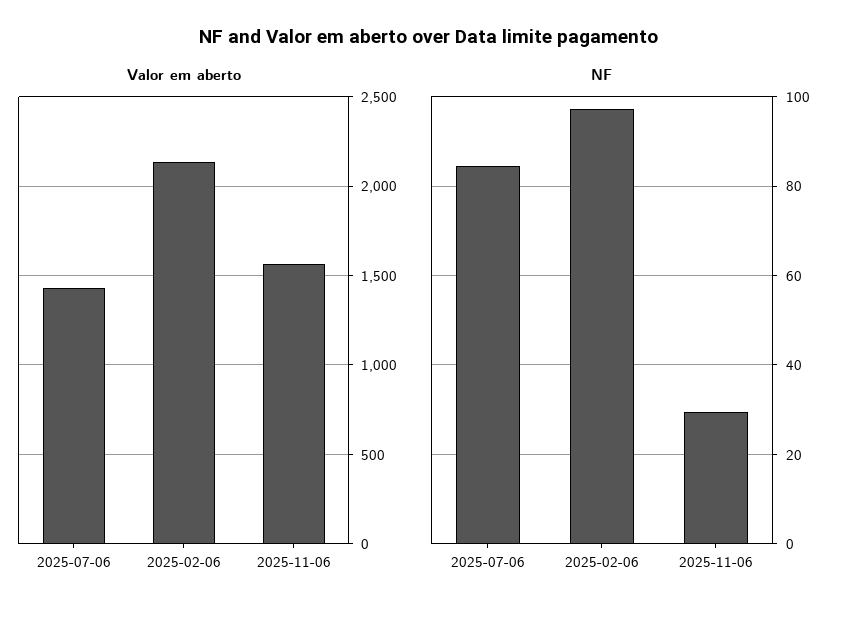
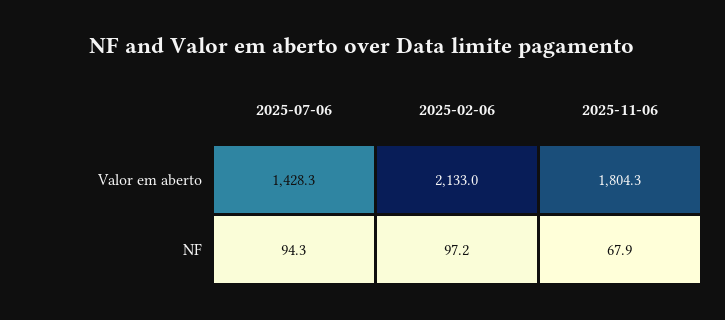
  {
    "Valor em aberto": {
      "2025-07-06": 1428.3,
      "2025-02-06": 2133,
-     "2025-11-06": 1550
+     "2025-11-06": 1804.3
    },
    "NF": {
-     "2025-07-06": 84,
+     "2025-07-06": 94.3,
      "2025-02-06": 97.2,
-     "2025-11-06": 30
+     "2025-11-06": 67.9
    }
  }

